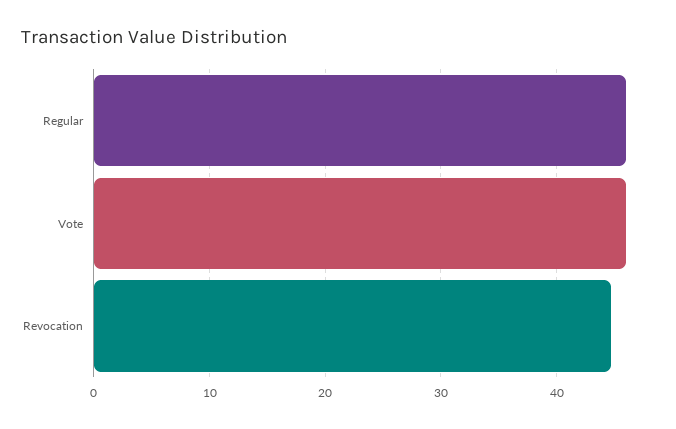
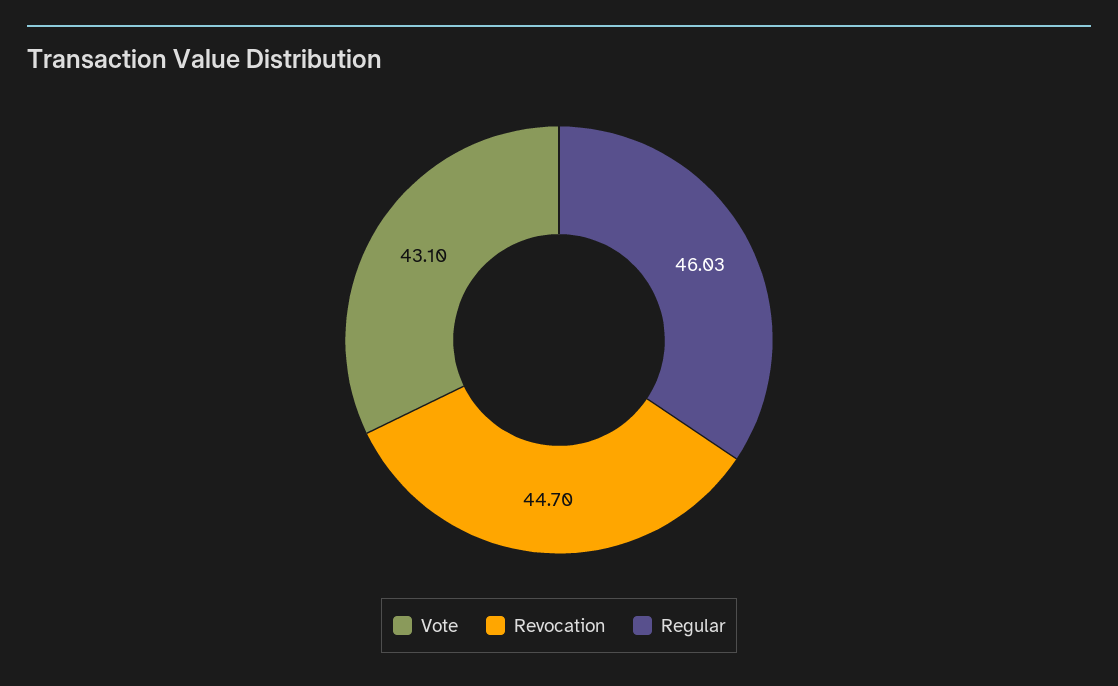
  {
    "Regular": 46.03,
-   "Vote": 46,
+   "Vote": 43.1,
    "Revocation": 44.7
  }

